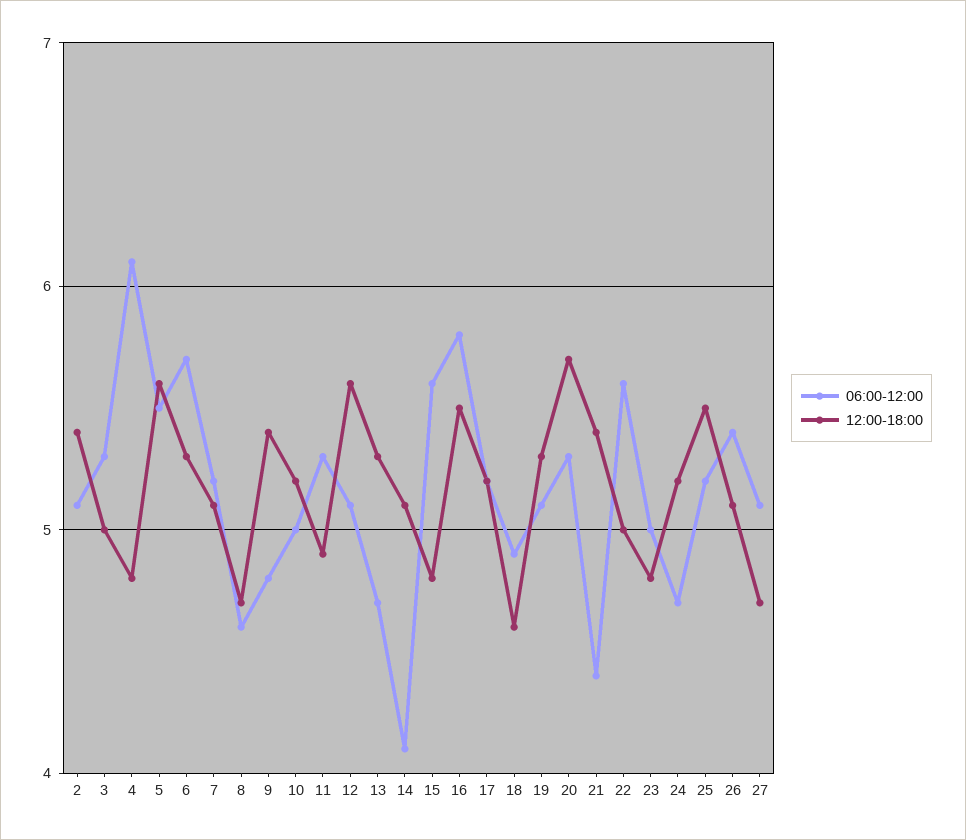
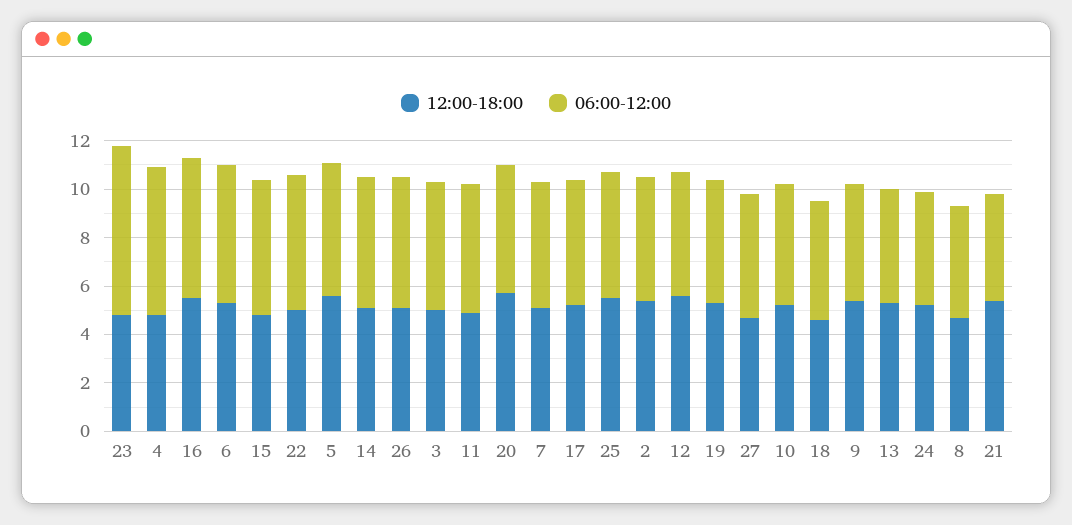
  {
    "06:00-12:00": {
      "2": 5.1,
      "3": 5.3,
      "4": 6.1,
      "5": 5.5,
      "6": 5.7,
      "7": 5.2,
      "8": 4.6,
      "9": 4.8,
      "10": 5,
      "11": 5.3,
      "12": 5.1,
      "13": 4.7,
-     "14": 4.1,
+     "14": 5.5,
      "15": 5.6,
      "16": 5.8,
      "17": 5.2,
      "18": 4.9,
      "19": 5.1,
      "20": 5.3,
      "21": 4.4,
      "22": 5.6,
-     "23": 5,
+     "23": 7,
      "24": 4.7,
      "25": 5.2,
      "26": 5.4,
      "27": 5.1
    },
    "12:00-18:00": {
      "2": 5.4,
      "3": 5,
      "4": 4.8,
      "5": 5.6,
      "6": 5.3,
      "7": 5.1,
      "8": 4.7,
      "9": 5.4,
      "10": 5.2,
      "11": 4.9,
      "12": 5.6,
      "13": 5.3,
      "14": 5.1,
      "15": 4.8,
      "16": 5.5,
      "17": 5.2,
      "18": 4.6,
      "19": 5.3,
      "20": 5.7,
      "21": 5.4,
      "22": 5,
      "23": 4.8,
      "24": 5.2,
      "25": 5.5,
      "26": 5.1,
      "27": 4.7
    }
  }

